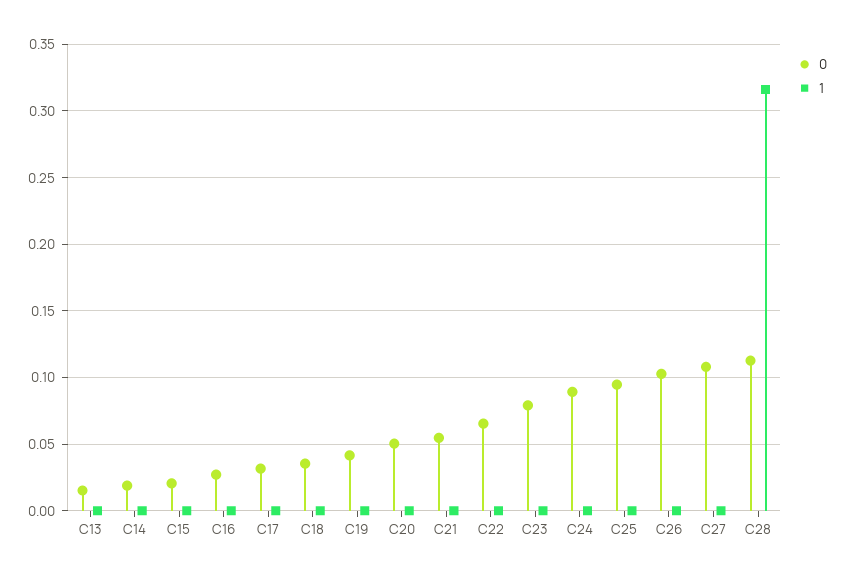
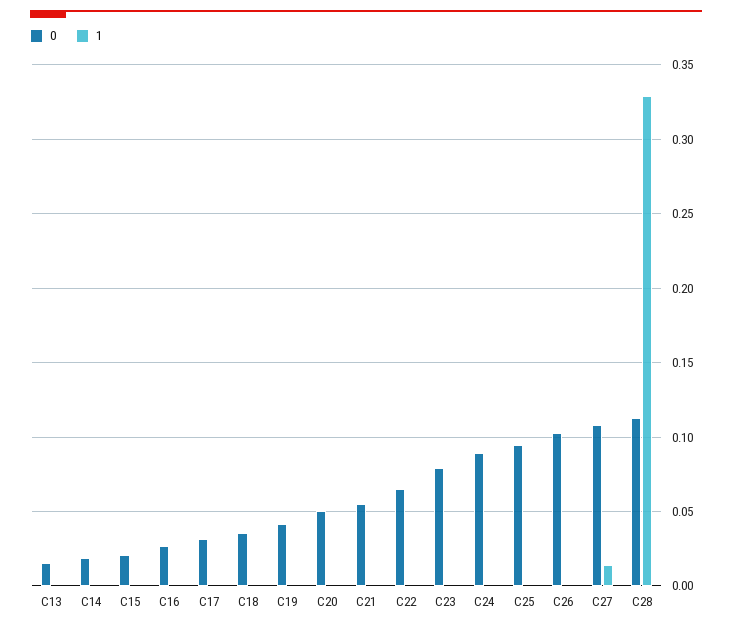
  {
    "0": {
      "C13": 0.015,
      "C14": 0.02,
      "C15": 0.02,
      "C16": 0.025,
      "C17": 0.03,
      "C18": 0.035,
      "C19": 0.04,
      "C20": 0.05,
      "C21": 0.055,
      "C22": 0.065,
      "C23": 0.08,
      "C24": 0.09,
      "C25": 0.095,
      "C26": 0.105,
      "C27": 0.11,
      "C28": 0.115
    },
    "1": {
      "C13": 0,
      "C14": 0,
      "C15": 0,
      "C16": 0,
      "C17": 0,
      "C18": 0,
      "C19": 0,
      "C20": 0,
      "C21": 0,
      "C22": 0,
      "C23": 0,
      "C24": 0,
      "C25": 0,
      "C26": 0,
-     "C27": 0,
+     "C27": 0.015,
-     "C28": 0.315
+     "C28": 0.33
    }
  }

